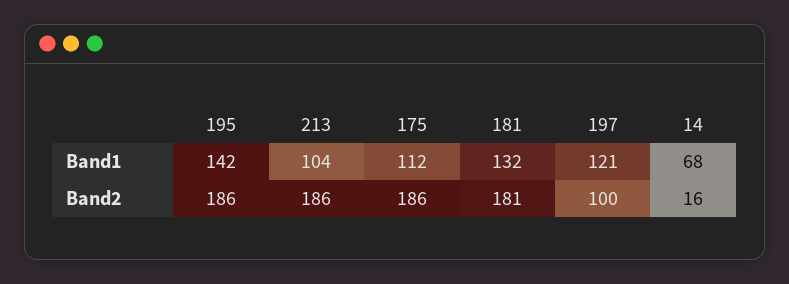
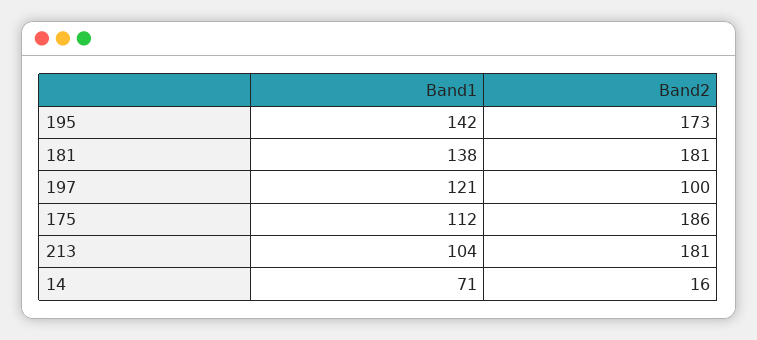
  {
    "195": {
      "Band1": 142,
-     "Band2": 186
+     "Band2": 173
    },
    "213": {
      "Band1": 104,
-     "Band2": 186
+     "Band2": 181
    },
    "175": {
      "Band1": 112,
      "Band2": 186
    },
    "181": {
-     "Band1": 132,
+     "Band1": 138,
      "Band2": 181
    },
    "197": {
      "Band1": 121,
      "Band2": 100
    },
    "14": {
-     "Band1": 68,
+     "Band1": 71,
      "Band2": 16
    }
  }

